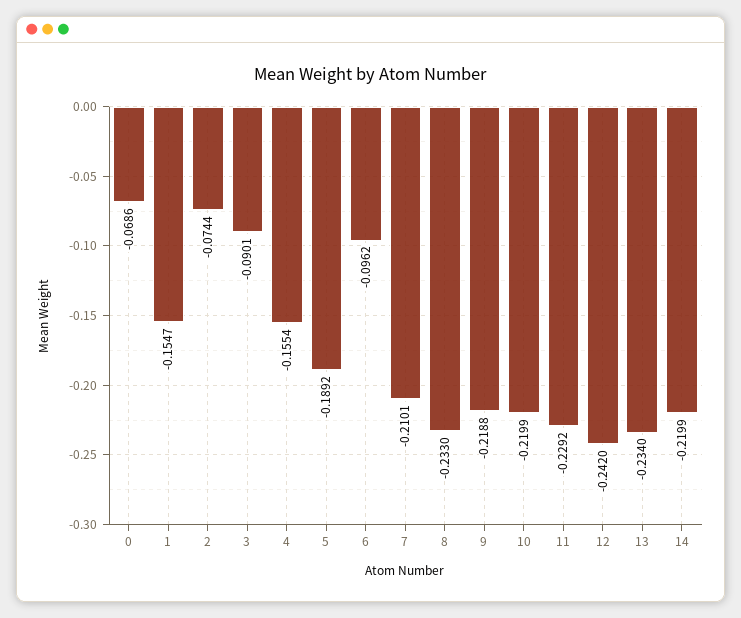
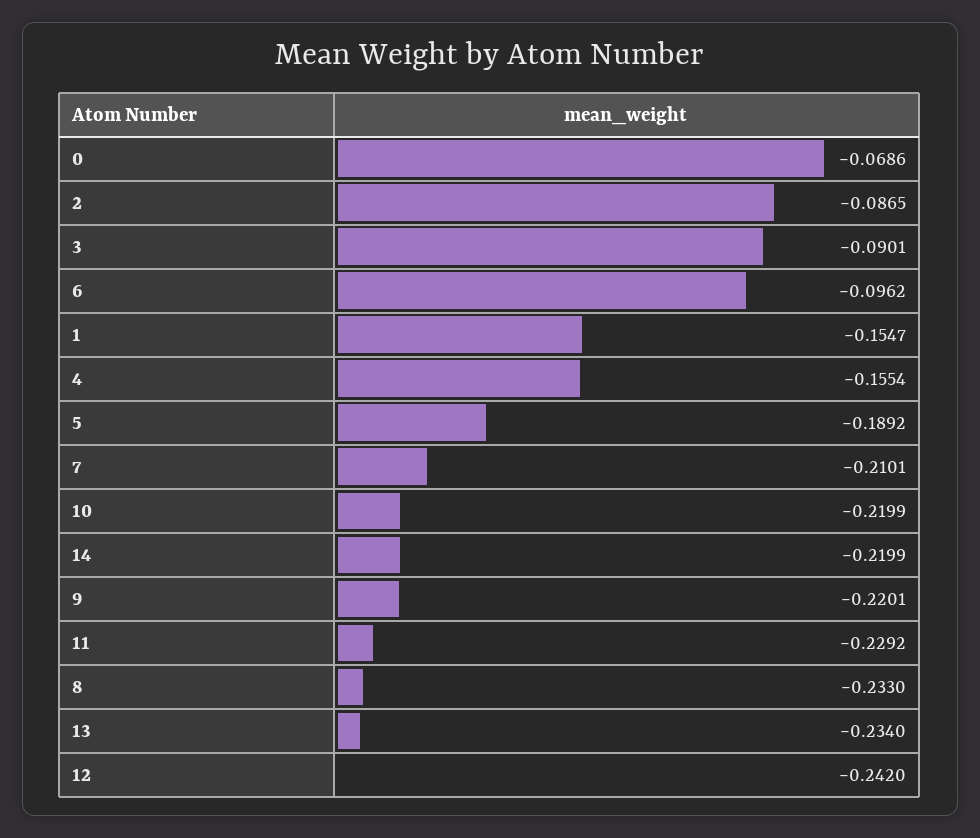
  {
    "0": -0.0686,
    "1": -0.1547,
-   "2": -0.0744,
+   "2": -0.0865,
    "3": -0.0901,
    "4": -0.1554,
    "5": -0.1892,
    "6": -0.0962,
    "7": -0.2101,
    "8": -0.233,
-   "9": -0.2188,
+   "9": -0.2201,
    "10": -0.2199,
    "11": -0.2292,
    "12": -0.242,
    "13": -0.234,
    "14": -0.2199
  }

